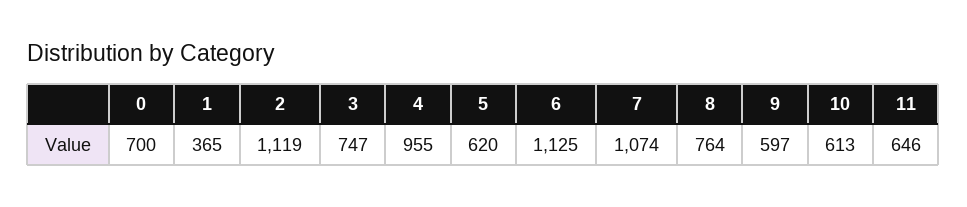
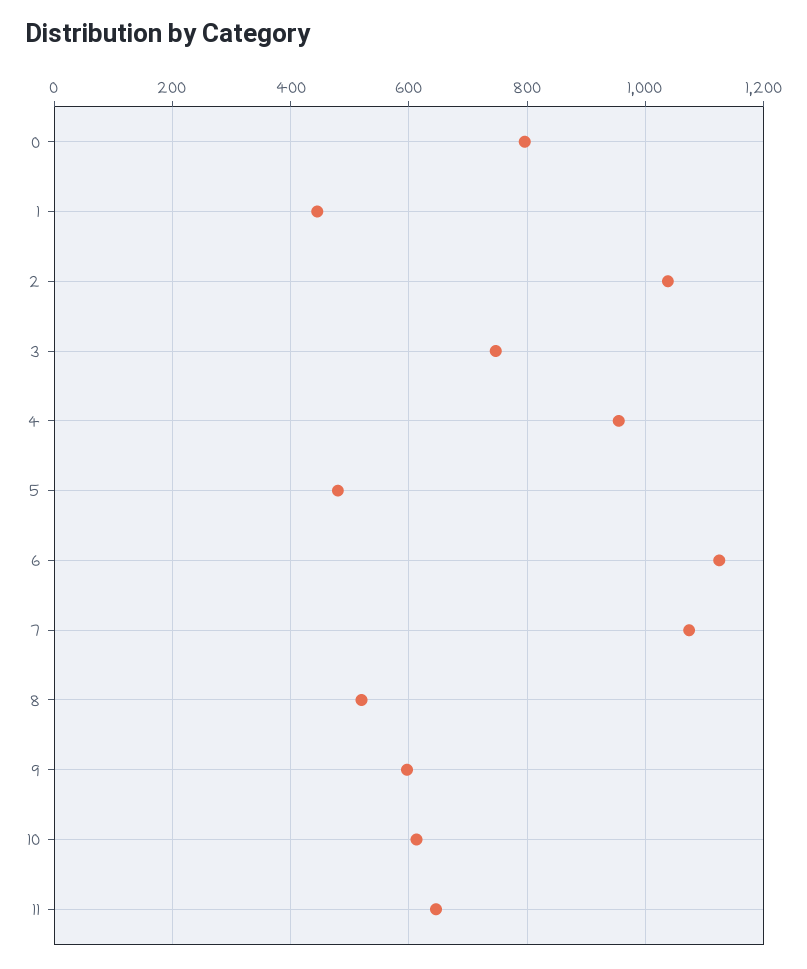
  {
-   "0": 700,
+   "0": 800,
-   "1": 365,
+   "1": 440,
-   "2": 1119,
+   "2": 1040,
    "3": 747,
    "4": 955,
-   "5": 620,
+   "5": 480,
    "6": 1125,
    "7": 1074,
-   "8": 764,
+   "8": 520,
    "9": 597,
    "10": 613,
    "11": 646
  }

